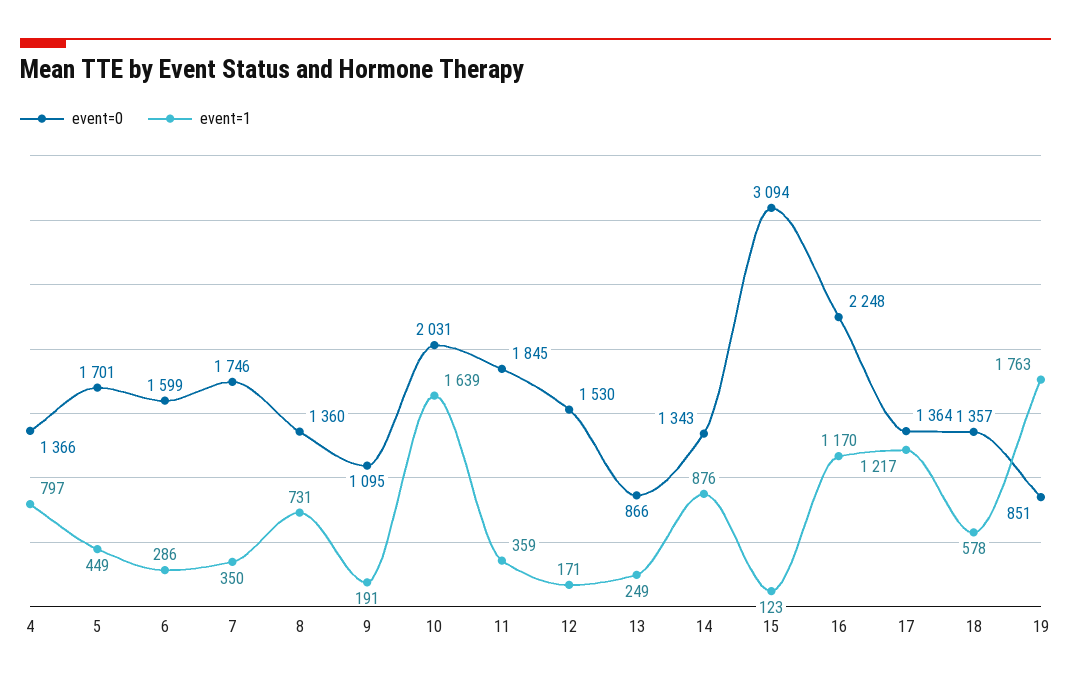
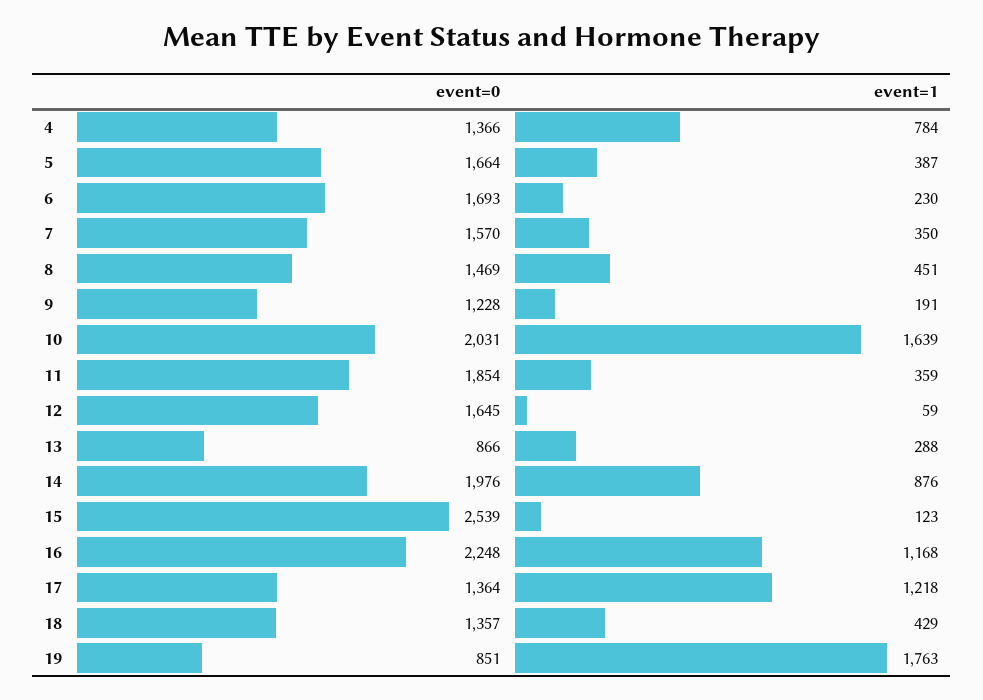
  {
    "event=0": {
      "4": 1366,
-     "5": 1701,
+     "5": 1664,
-     "6": 1599,
+     "6": 1693,
-     "7": 1746,
+     "7": 1570,
-     "8": 1360,
+     "8": 1469,
-     "9": 1095,
+     "9": 1228,
      "10": 2031,
-     "11": 1845,
+     "11": 1854,
-     "12": 1530,
+     "12": 1645,
      "13": 866,
-     "14": 1343,
+     "14": 1976,
-     "15": 3094,
+     "15": 2539,
      "16": 2248,
      "17": 1364,
      "18": 1357,
      "19": 851
    },
    "event=1": {
-     "4": 797,
+     "4": 784,
-     "5": 449,
+     "5": 387,
-     "6": 286,
+     "6": 230,
      "7": 350,
-     "8": 731,
+     "8": 451,
      "9": 191,
      "10": 1639,
      "11": 359,
-     "12": 171,
+     "12": 59,
-     "13": 249,
+     "13": 288,
      "14": 876,
      "15": 123,
-     "16": 1170,
+     "16": 1168,
-     "17": 1217,
+     "17": 1218,
-     "18": 578,
+     "18": 429,
      "19": 1763
    }
  }

